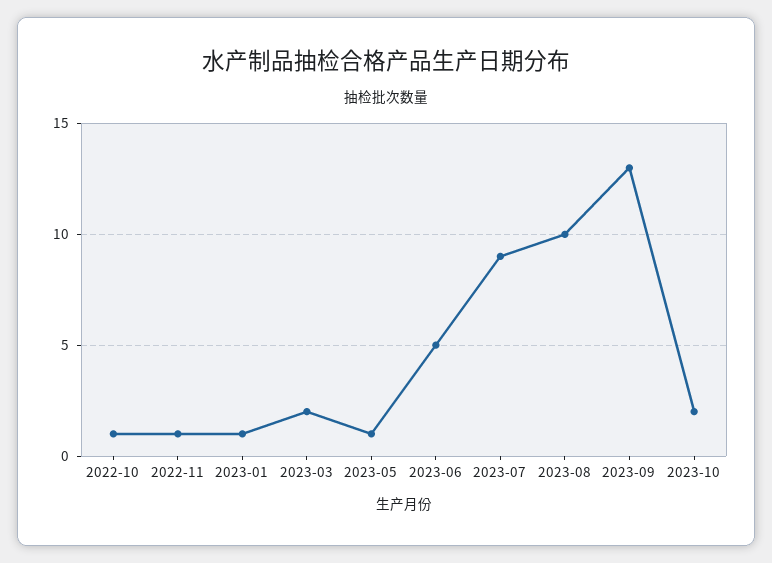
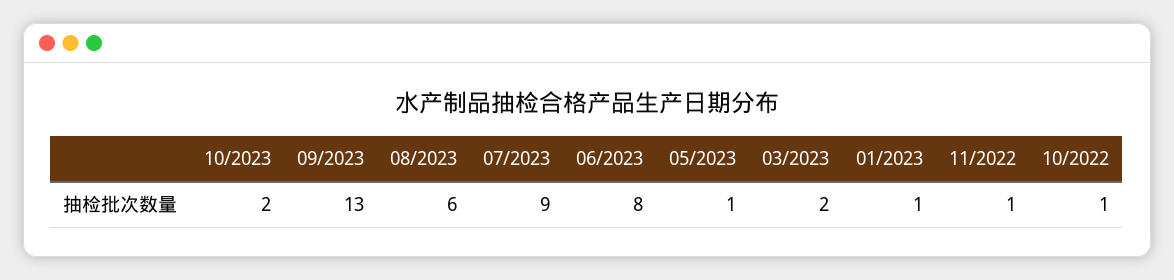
  {
    "2022-10": 1,
    "2022-11": 1,
    "2023-01": 1,
    "2023-03": 2,
    "2023-05": 1,
-   "2023-06": 5,
+   "2023-06": 8,
    "2023-07": 9,
-   "2023-08": 10,
+   "2023-08": 6,
    "2023-09": 13,
    "2023-10": 2
  }

